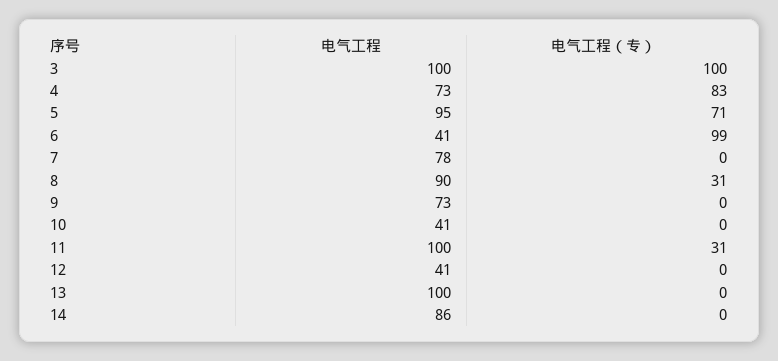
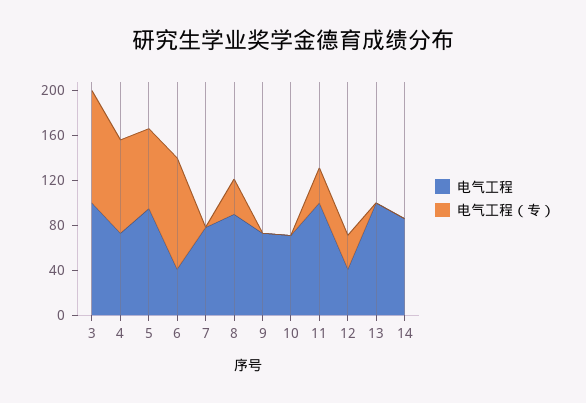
  {
    "电气工程": {
      "3": 100,
      "4": 73,
      "5": 95,
      "6": 41,
      "7": 78,
      "8": 90,
      "9": 73,
-     "10": 41,
+     "10": 70,
      "11": 100,
      "12": 41,
      "13": 100,
      "14": 86
    },
    "电气工程（专）": {
      "3": 100,
      "4": 83,
      "5": 71,
      "6": 99,
      "7": 0,
      "8": 31,
      "9": 0,
      "10": 0,
      "11": 31,
-     "12": 0,
+     "12": 30,
      "13": 0,
      "14": 0
    }
  }

